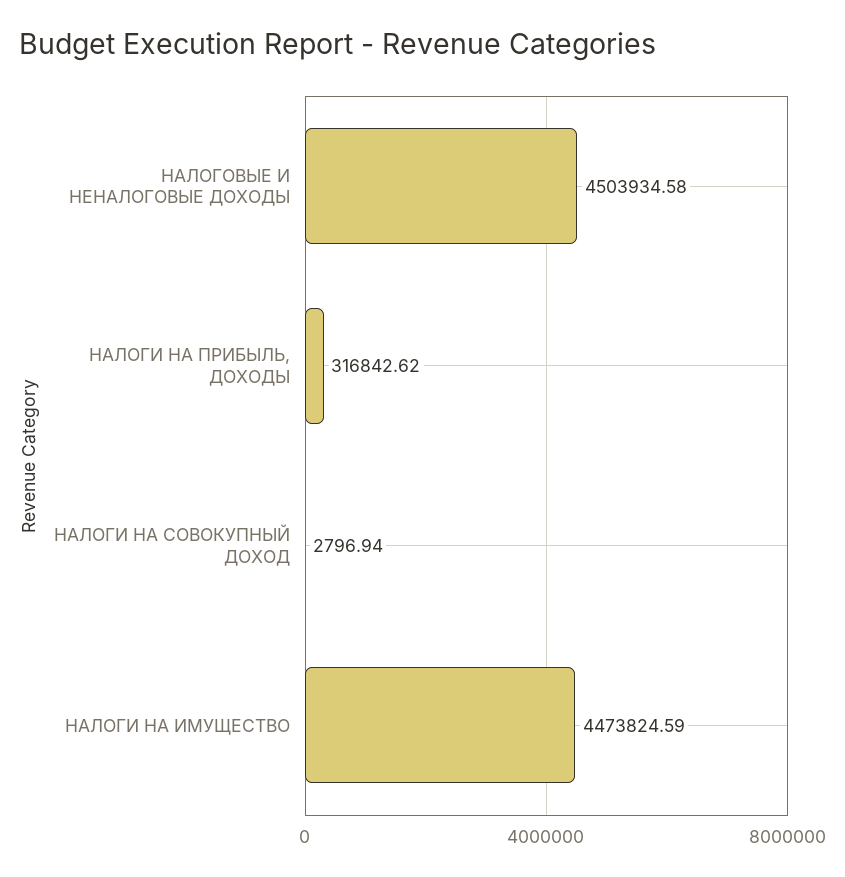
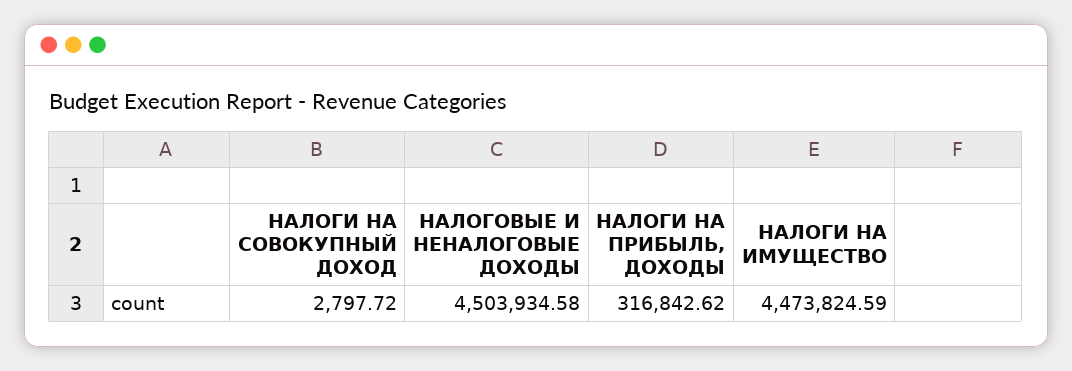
  {
    "НАЛОГОВЫЕ И НЕНАЛОГОВЫЕ ДОХОДЫ": 4503934.58,
    "НАЛОГИ НА ПРИБЫЛЬ, ДОХОДЫ": 316842.62,
-   "НАЛОГИ НА СОВОКУПНЫЙ ДОХОД": 2796.94,
+   "НАЛОГИ НА СОВОКУПНЫЙ ДОХОД": 2797.72,
    "НАЛОГИ НА ИМУЩЕСТВО": 4473824.59
  }

